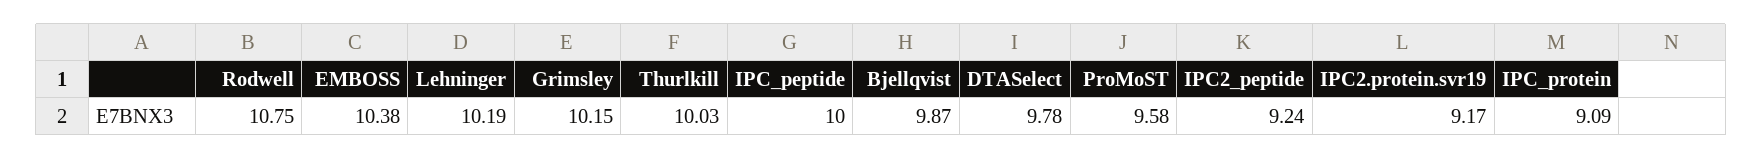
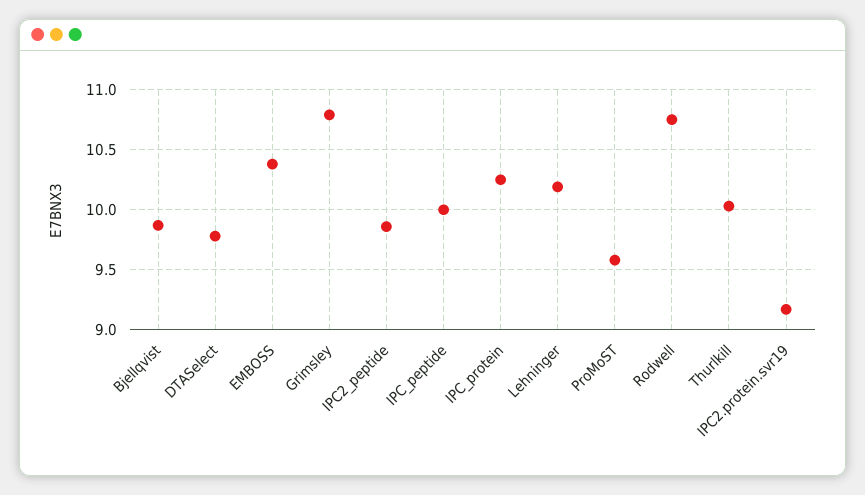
  {
    "Rodwell": 10.75,
    "EMBOSS": 10.38,
    "Lehninger": 10.19,
-   "Grimsley": 10.15,
+   "Grimsley": 10.8,
    "Thurlkill": 10.03,
    "IPC_peptide": 10,
    "Bjellqvist": 9.87,
    "DTASelect": 9.78,
    "ProMoST": 9.58,
-   "IPC2_peptide": 9.24,
+   "IPC2_peptide": 9.85,
    "IPC2.protein.svr19": 9.17,
-   "IPC_protein": 9.09
+   "IPC_protein": 10.25
  }

